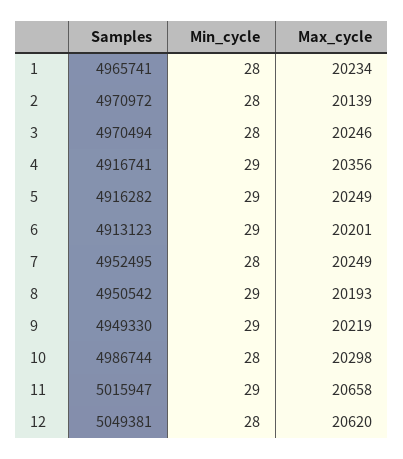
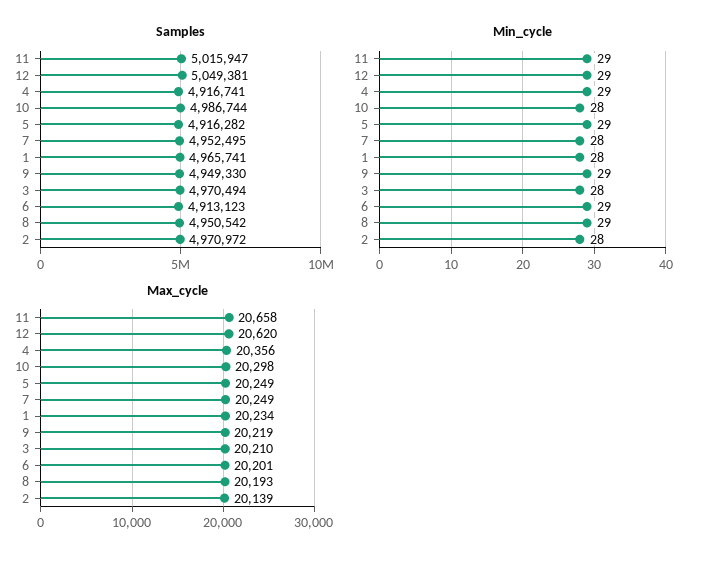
  {
    "Samples": {
      "1": 4965741,
      "2": 4970972,
      "3": 4970494,
      "4": 4916741,
      "5": 4916282,
      "6": 4913123,
      "7": 4952495,
      "8": 4950542,
      "9": 4949330,
      "10": 4986744,
      "11": 5015947,
      "12": 5049381
    },
    "Min_cycle": {
      "1": 28,
      "2": 28,
      "3": 28,
      "4": 29,
      "5": 29,
      "6": 29,
      "7": 28,
      "8": 29,
      "9": 29,
      "10": 28,
      "11": 29,
-     "12": 28
+     "12": 29
    },
    "Max_cycle": {
      "1": 20234,
      "2": 20139,
-     "3": 20246,
+     "3": 20210,
      "4": 20356,
      "5": 20249,
      "6": 20201,
      "7": 20249,
      "8": 20193,
      "9": 20219,
      "10": 20298,
      "11": 20658,
      "12": 20620
    }
  }

